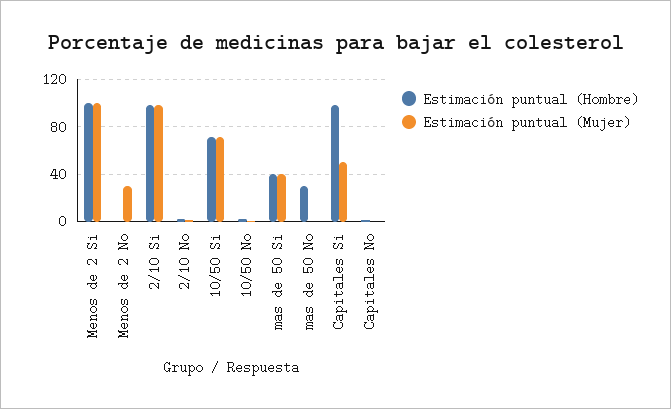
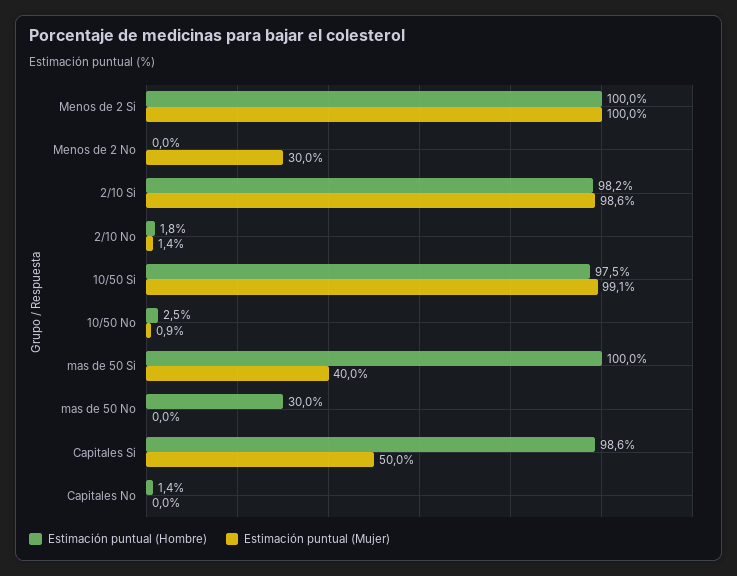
  {
    "Estimación puntual (Hombre)": {
      "Menos de 2 Si": 100,
      "Menos de 2 No": 0,
      "2/10 Si": 98.2,
      "2/10 No": 1.8,
-     "10/50 Si": 70,
+     "10/50 Si": 97.5,
      "10/50 No": 2.5,
-     "mas de 50 Si": 40,
+     "mas de 50 Si": 100,
      "mas de 50 No": 30,
      "Capitales Si": 98.6,
      "Capitales No": 1.4
    },
    "Estimación puntual (Mujer)": {
      "Menos de 2 Si": 100,
      "Menos de 2 No": 30,
      "2/10 Si": 98.6,
      "2/10 No": 1.4,
-     "10/50 Si": 70,
+     "10/50 Si": 99.1,
      "10/50 No": 0.9,
      "mas de 50 Si": 40,
      "mas de 50 No": 0,
      "Capitales Si": 50,
      "Capitales No": 0
    }
  }

